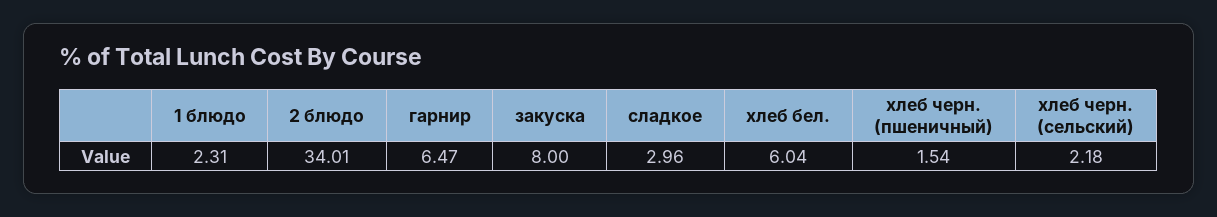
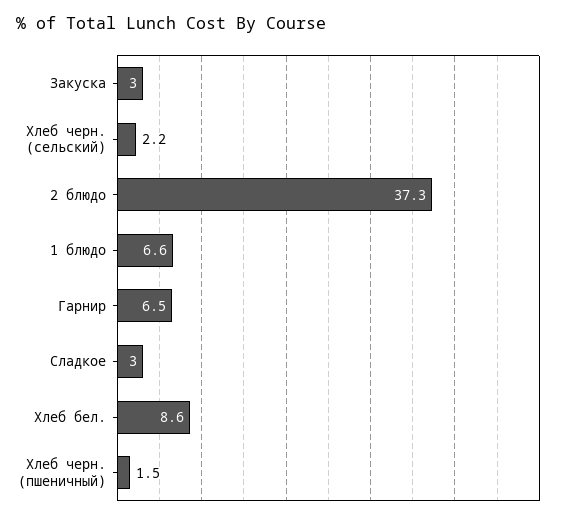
  {
-   "1 блюдо": 2.31,
+   "1 блюдо": 6.6,
-   "2 блюдо": 34.01,
+   "2 блюдо": 37.3,
    "гарнир": 6.47,
-   "закуска": 8,
+   "закуска": 3,
    "сладкое": 2.96,
-   "хлеб бел.": 6.04,
+   "хлеб бел.": 8.6,
    "хлеб черн. (пшеничный)": 1.54,
    "хлеб черн. (сельский)": 2.18
  }

